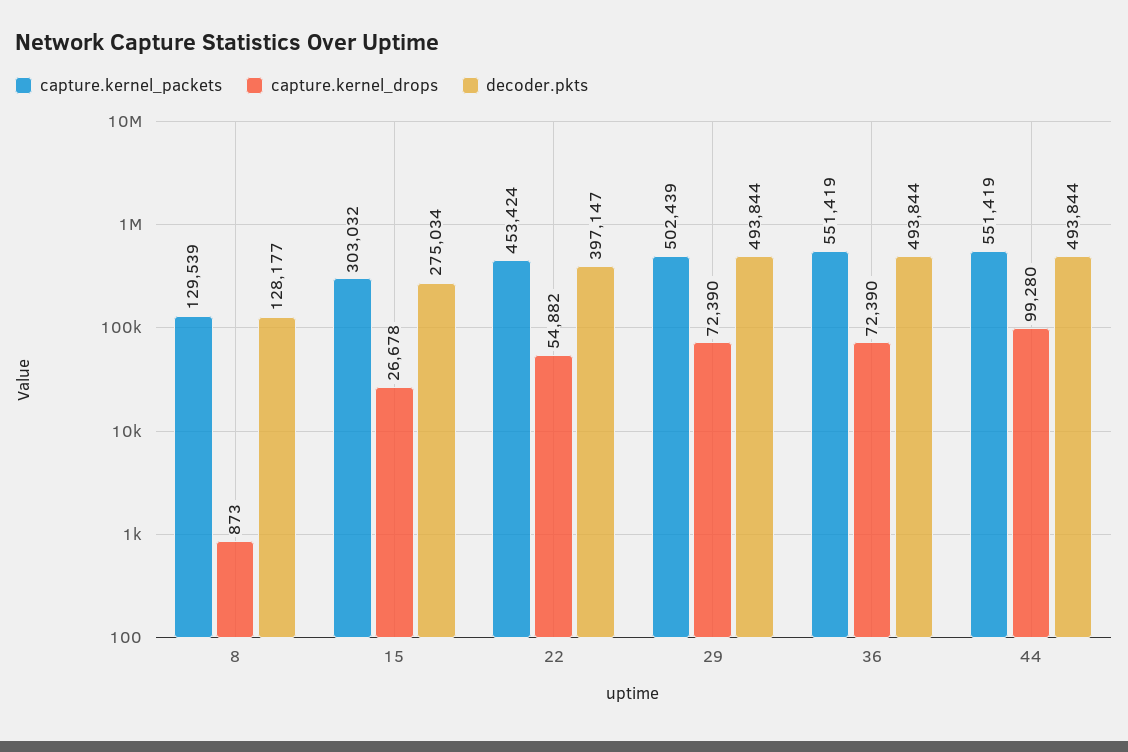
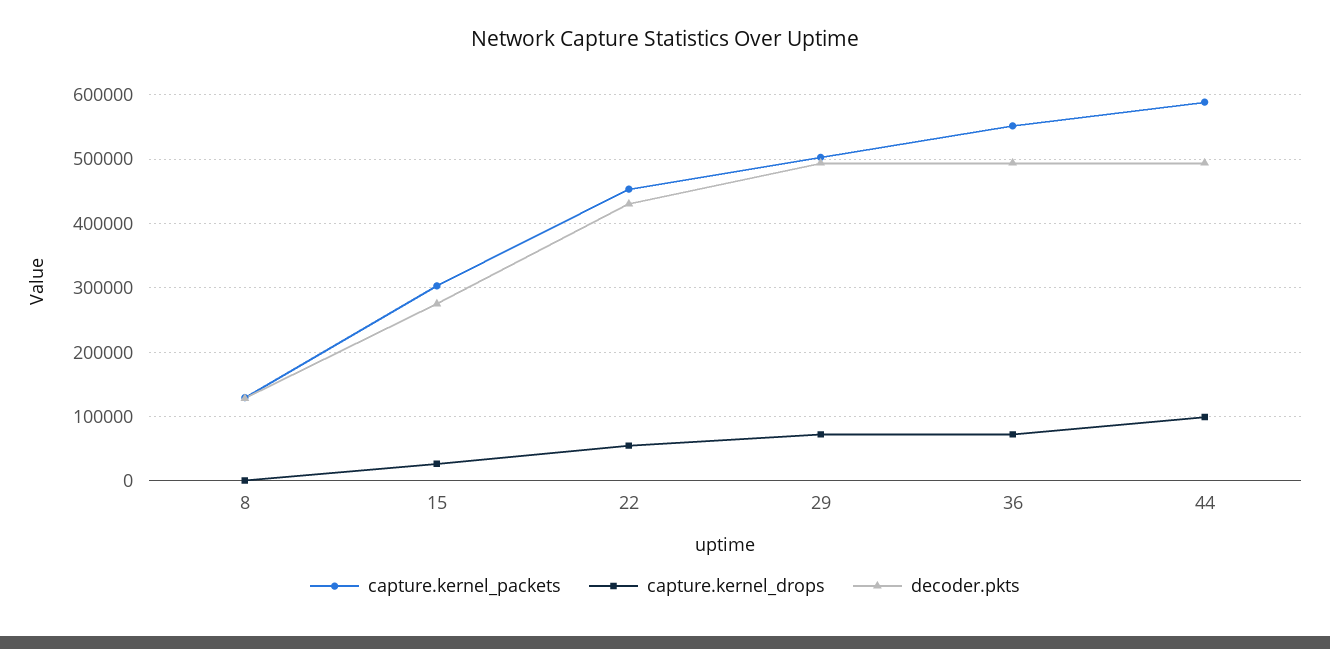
  {
    "capture.kernel_packets": {
      "8": 129539,
      "15": 303032,
      "22": 453424,
      "29": 502439,
      "36": 551419,
-     "44": 551419
+     "44": 590000
    },
    "capture.kernel_drops": {
      "8": 873,
      "15": 26678,
      "22": 54882,
      "29": 72390,
      "36": 72390,
      "44": 99280
    },
    "decoder.pkts": {
      "8": 128177,
      "15": 275034,
-     "22": 397147,
+     "22": 430000,
      "29": 493844,
      "36": 493844,
      "44": 493844
    }
  }

